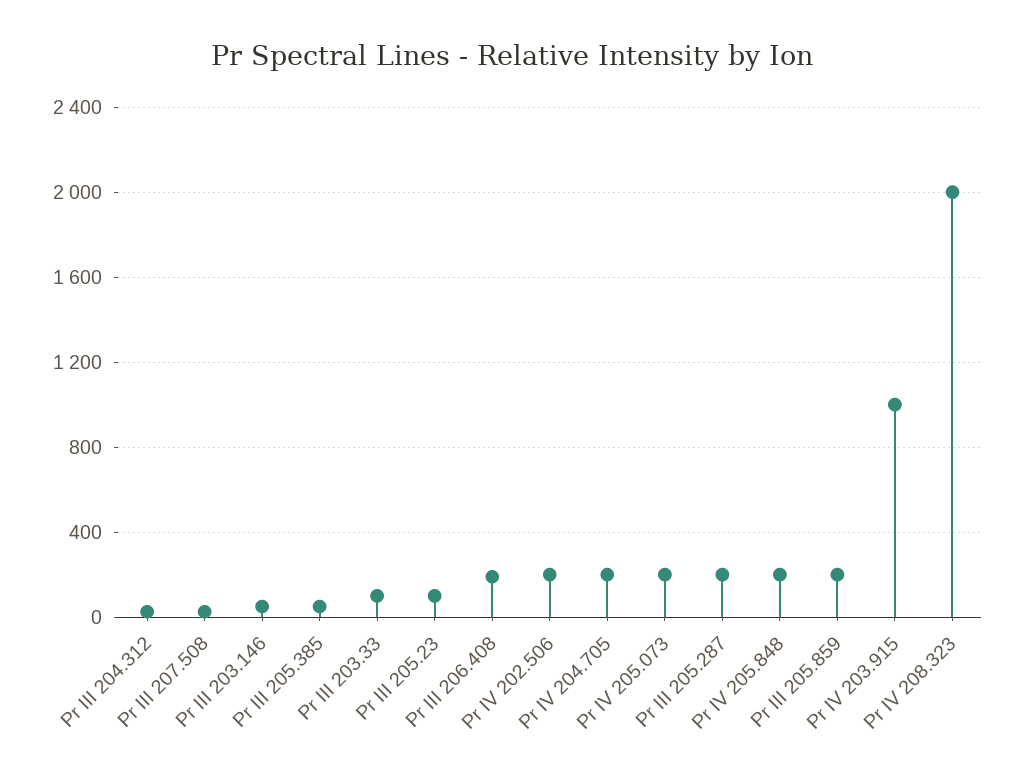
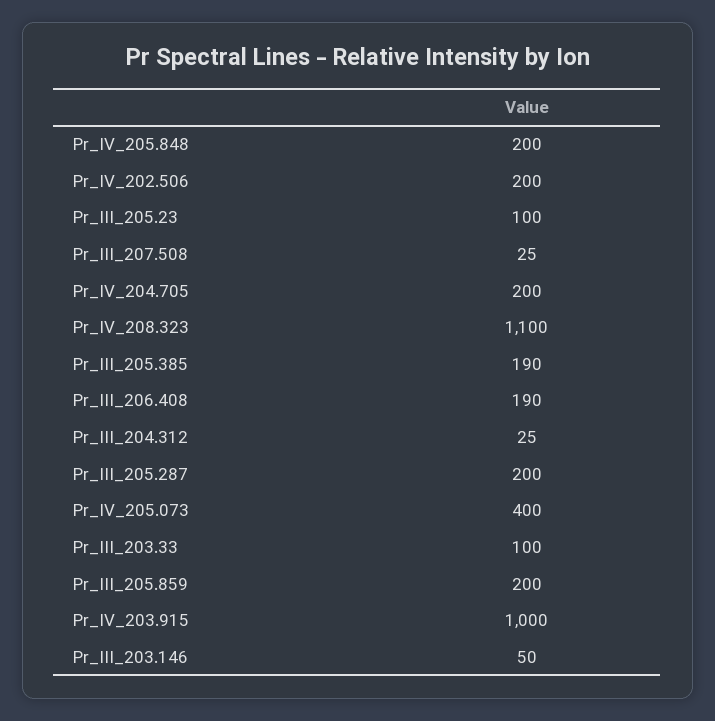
  {
    "Pr III 204.312": 25,
    "Pr III 207.508": 25,
    "Pr III 203.146": 50,
-   "Pr III 205.385": 50,
+   "Pr III 205.385": 190,
    "Pr III 203.33": 100,
    "Pr III 205.23": 100,
    "Pr III 206.408": 190,
    "Pr IV 202.506": 200,
    "Pr IV 204.705": 200,
-   "Pr IV 205.073": 200,
+   "Pr IV 205.073": 400,
    "Pr III 205.287": 200,
    "Pr IV 205.848": 200,
    "Pr III 205.859": 200,
    "Pr IV 203.915": 1000,
-   "Pr IV 208.323": 2000
+   "Pr IV 208.323": 1100
  }

